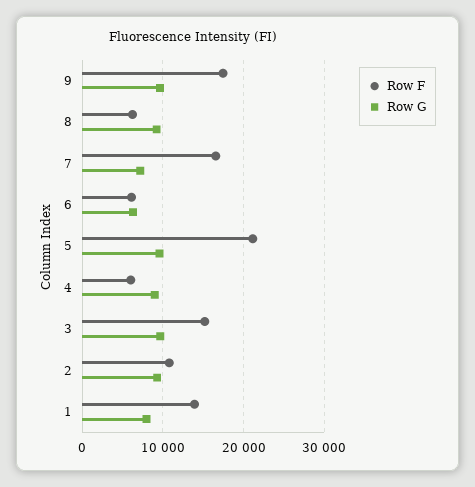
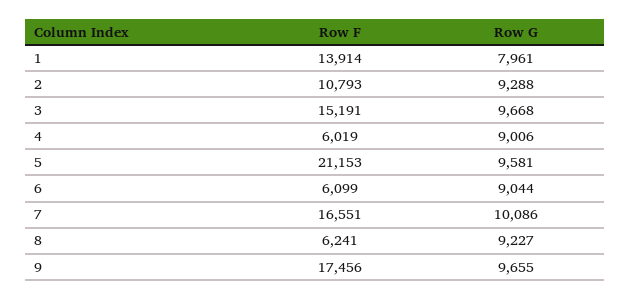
  {
    "Row F": {
      "9": 17456,
      "8": 6241,
      "7": 16551,
      "6": 6099,
      "5": 21153,
      "4": 6019,
      "3": 15191,
      "2": 10793,
      "1": 13914
    },
    "Row G": {
      "9": 9655,
      "8": 9227,
-     "7": 7000,
+     "7": 10086,
-     "6": 6000,
+     "6": 9044,
      "5": 9581,
      "4": 9006,
      "3": 9668,
      "2": 9288,
      "1": 7961
    }
  }

